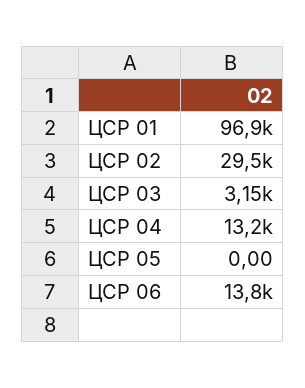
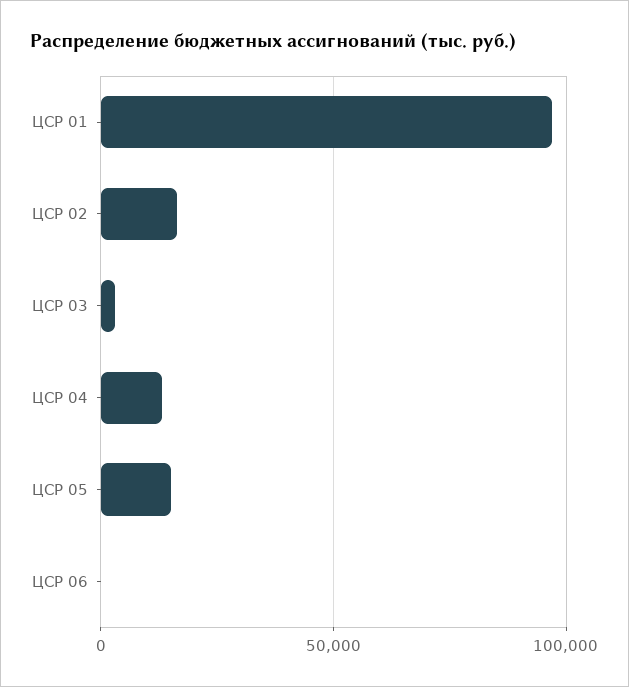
  {
    "ЦСР 01": 96900,
-   "ЦСР 02": 29500,
+   "ЦСР 02": 15000,
    "ЦСР 03": 3150,
    "ЦСР 04": 13200,
-   "ЦСР 05": 0,
+   "ЦСР 05": 15000,
-   "ЦСР 06": 13800
+   "ЦСР 06": 0
  }

